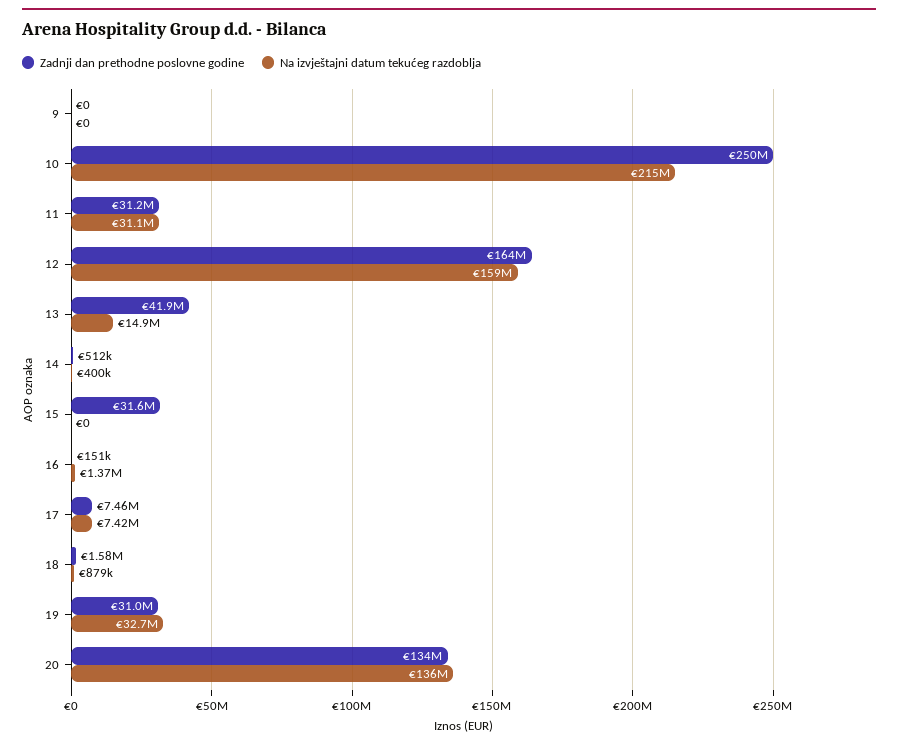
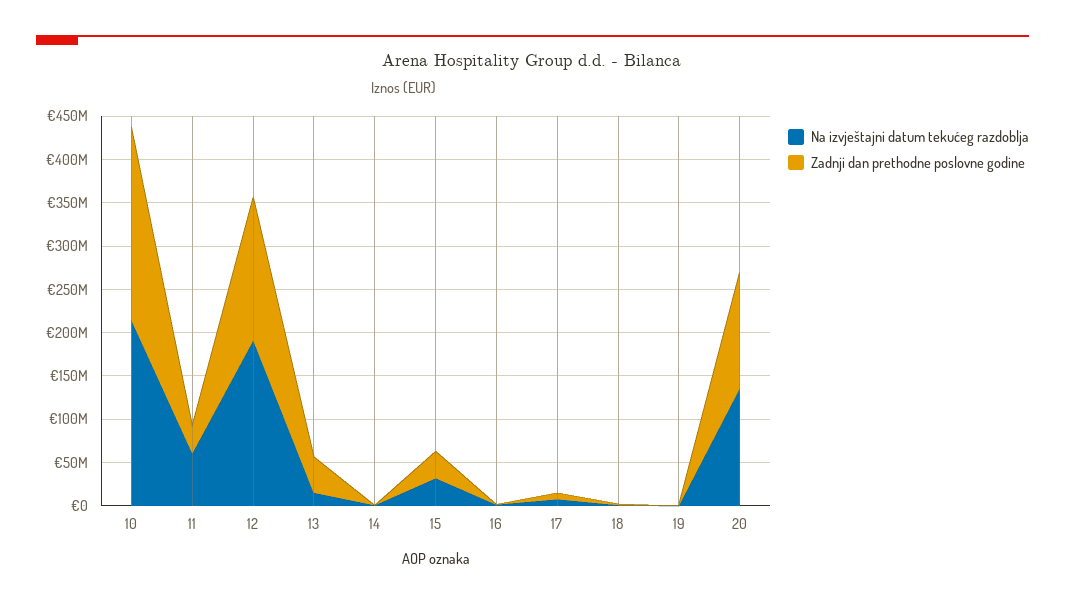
  {
    "Zadnji dan prethodne poslovne godine": {
-     "9": 0,
-     "10": 250000000,
+     "10": 220000000,
      "11": 31200000,
      "12": 164000000,
      "13": 41900000,
      "14": 512000,
      "15": 31600000,
      "16": 151000,
      "17": 7460000,
      "18": 1580000,
-     "19": 31000000,
+     "19": 0,
      "20": 134000000
    },
    "Na izvještajni datum tekućeg razdoblja": {
-     "9": 0,
      "10": 215000000,
-     "11": 31100000,
+     "11": 60000000,
-     "12": 159000000,
+     "12": 190000000,
      "13": 14900000,
      "14": 400000,
-     "15": 0,
+     "15": 30000000,
      "16": 1370000,
      "17": 7420000,
      "18": 879000,
-     "19": 32700000,
+     "19": 0,
      "20": 136000000
    }
  }

